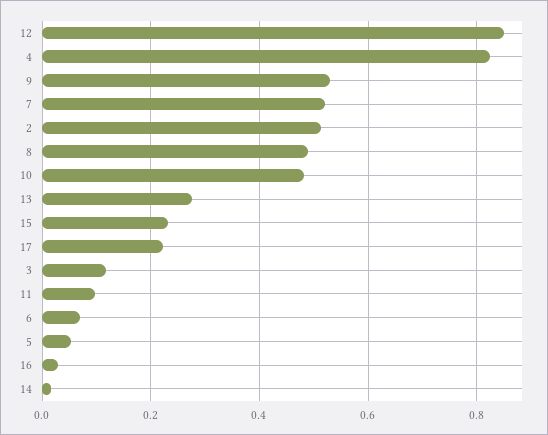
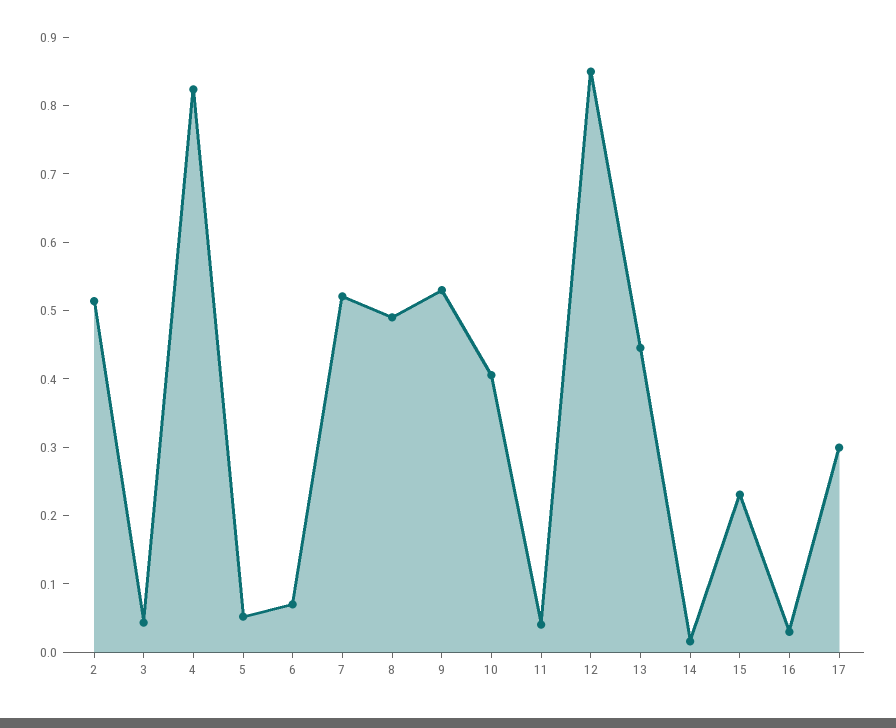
  {
    "12": 0.84,
    "4": 0.82,
    "9": 0.54,
    "7": 0.52,
    "2": 0.52,
    "8": 0.5,
-   "10": 0.48,
+   "10": 0.4,
-   "13": 0.28,
+   "13": 0.44,
    "15": 0.24,
-   "17": 0.22,
+   "17": 0.3,
-   "3": 0.12,
+   "3": 0.04,
-   "11": 0.1,
+   "11": 0.04,
    "6": 0.08,
    "5": 0.06,
    "16": 0.04,
    "14": 0.02
  }

